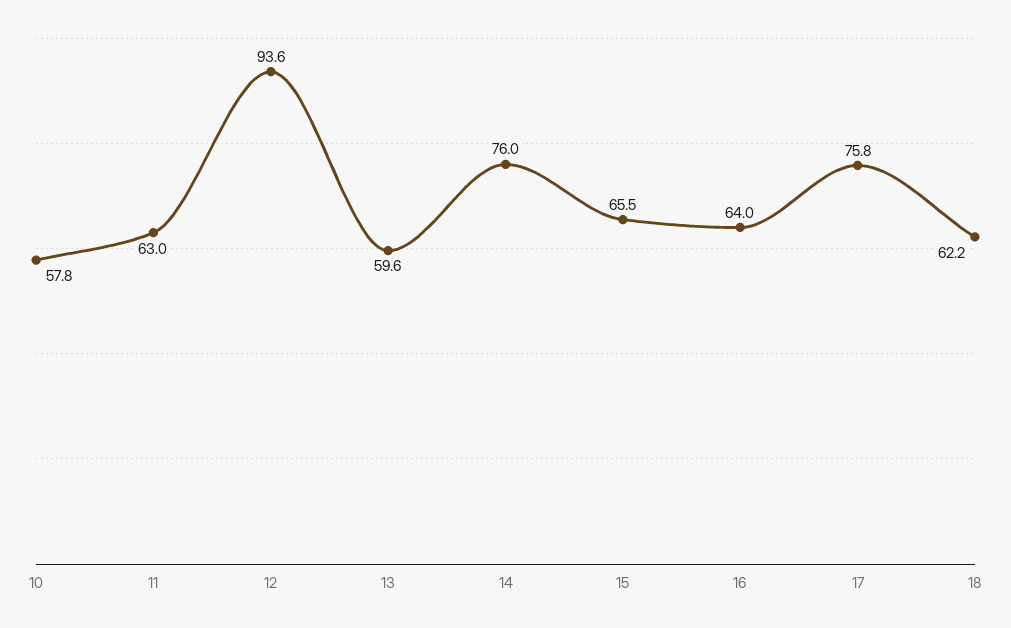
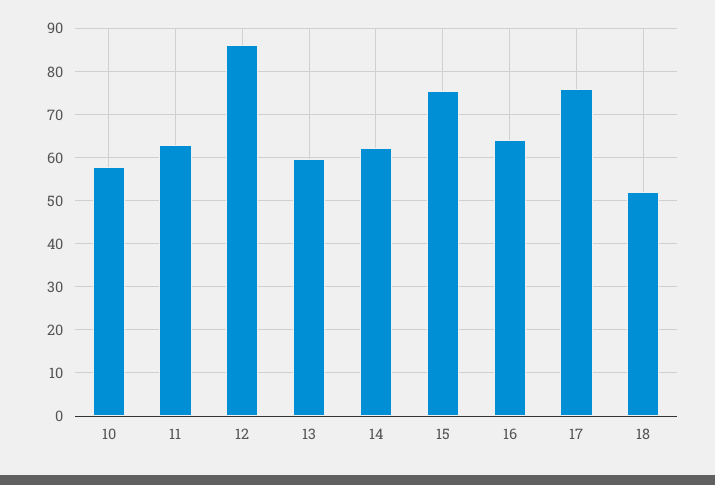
  {
    "10": 57.8,
    "11": 63,
-   "12": 93.6,
+   "12": 86,
    "13": 59.6,
-   "14": 76,
+   "14": 62,
-   "15": 65.5,
+   "15": 76,
    "16": 64,
    "17": 75.8,
-   "18": 62.2
+   "18": 52
  }

